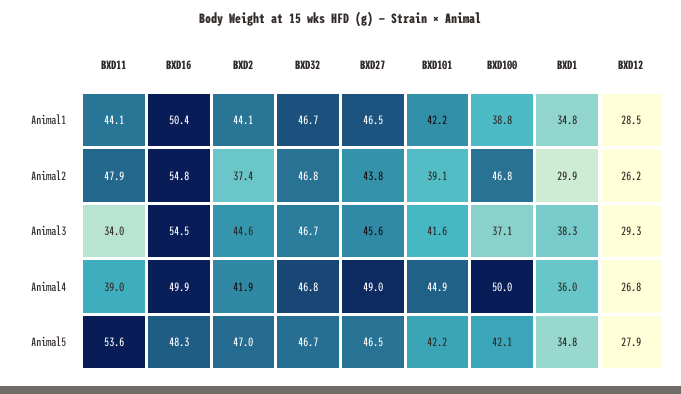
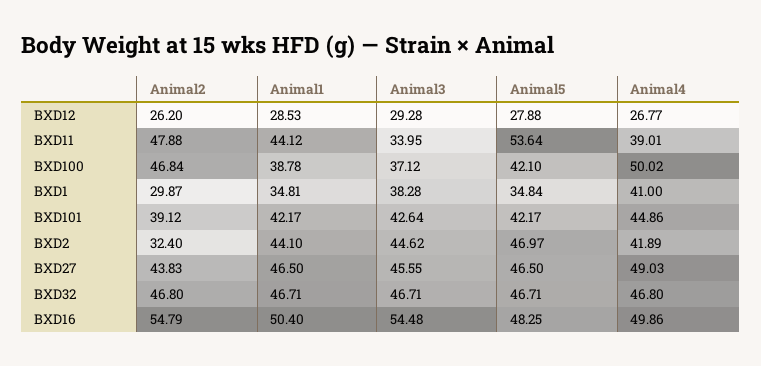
  {
    "BXD11": {
      "Animal1": 44.12,
      "Animal2": 47.88,
      "Animal3": 33.95,
      "Animal4": 39.01,
      "Animal5": 53.64
    },
    "BXD16": {
      "Animal1": 50.4,
      "Animal2": 54.79,
      "Animal3": 54.48,
      "Animal4": 49.86,
      "Animal5": 48.25
    },
    "BXD2": {
      "Animal1": 44.1,
-     "Animal2": 37.4,
+     "Animal2": 32.4,
      "Animal3": 44.62,
      "Animal4": 41.89,
      "Animal5": 46.97
    },
    "BXD32": {
      "Animal1": 46.71,
      "Animal2": 46.8,
      "Animal3": 46.71,
      "Animal4": 46.8,
      "Animal5": 46.71
    },
    "BXD27": {
      "Animal1": 46.5,
      "Animal2": 43.83,
      "Animal3": 45.55,
      "Animal4": 49.03,
      "Animal5": 46.5
    },
    "BXD101": {
      "Animal1": 42.17,
      "Animal2": 39.12,
-     "Animal3": 41.6,
+     "Animal3": 42.64,
      "Animal4": 44.86,
      "Animal5": 42.17
    },
    "BXD100": {
      "Animal1": 38.78,
      "Animal2": 46.84,
      "Animal3": 37.12,
      "Animal4": 50.02,
      "Animal5": 42.1
    },
    "BXD1": {
      "Animal1": 34.81,
      "Animal2": 29.87,
      "Animal3": 38.28,
-     "Animal4": 36,
+     "Animal4": 41,
      "Animal5": 34.84
    },
    "BXD12": {
      "Animal1": 28.53,
      "Animal2": 26.2,
      "Animal3": 29.28,
      "Animal4": 26.77,
      "Animal5": 27.88
    }
  }

